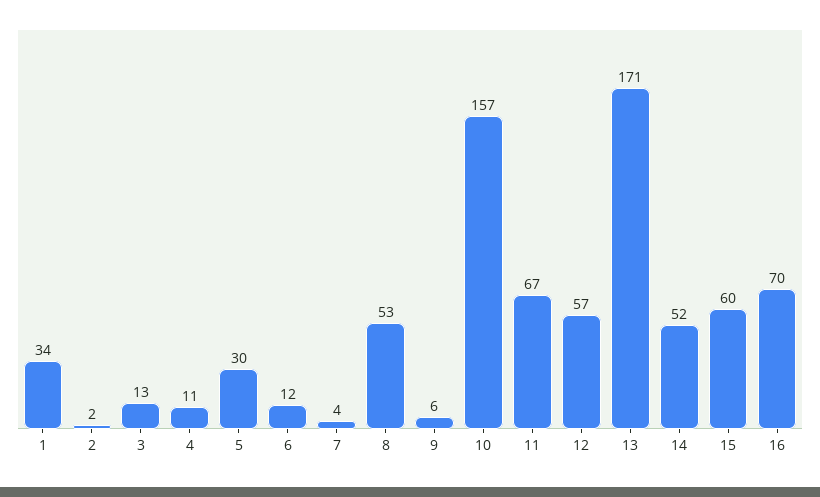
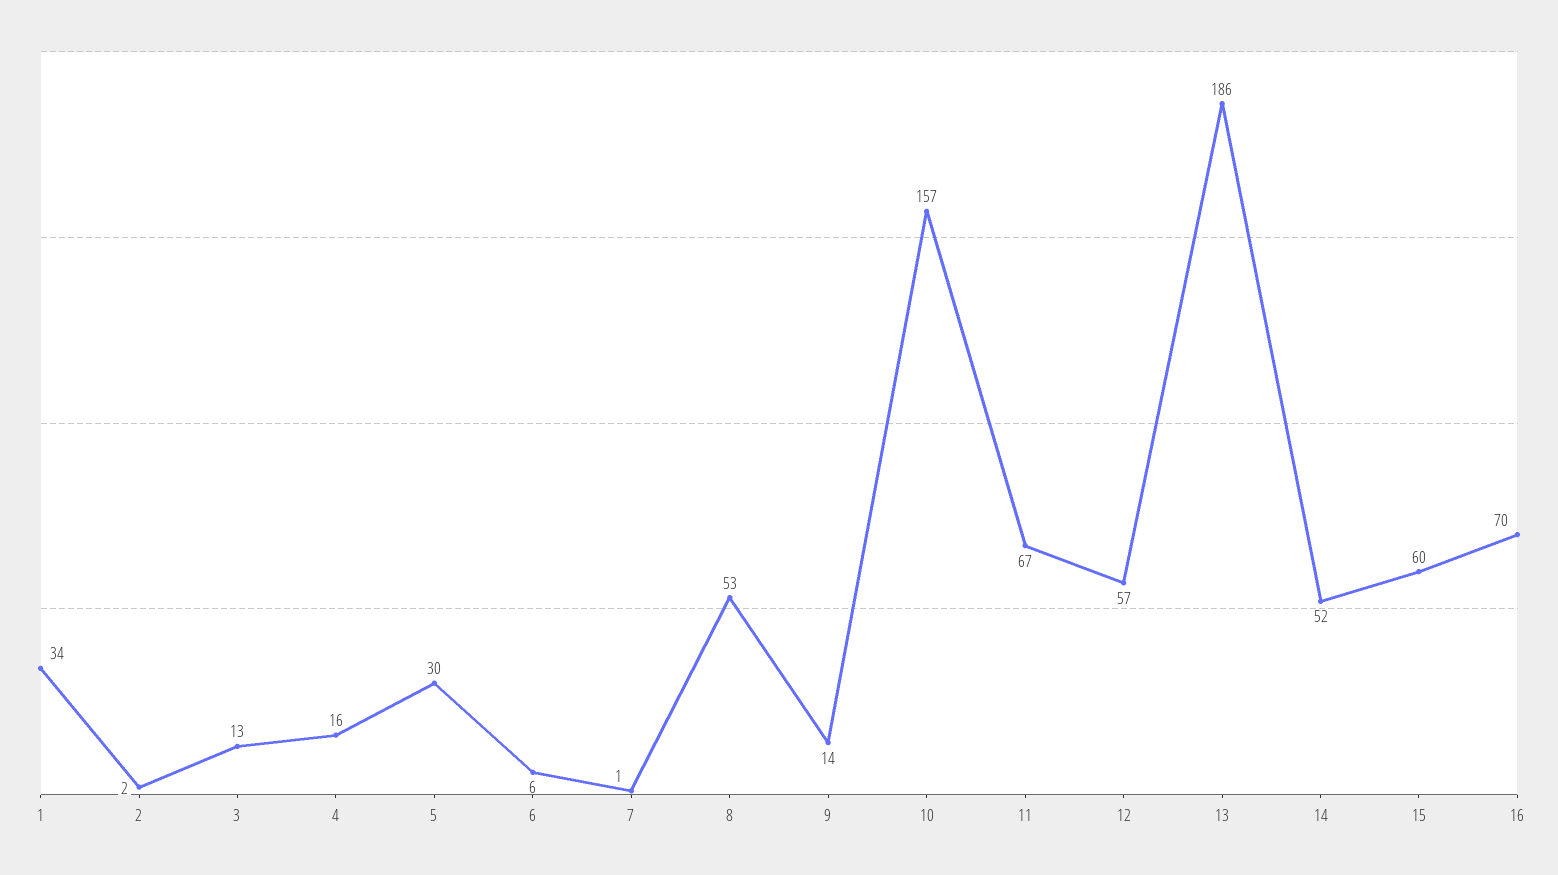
  {
    "1": 34,
    "2": 2,
    "3": 13,
-   "4": 11,
+   "4": 16,
    "5": 30,
-   "6": 12,
+   "6": 6,
-   "7": 4,
+   "7": 1,
    "8": 53,
-   "9": 6,
+   "9": 14,
    "10": 157,
    "11": 67,
    "12": 57,
-   "13": 171,
+   "13": 186,
    "14": 52,
    "15": 60,
    "16": 70
  }

